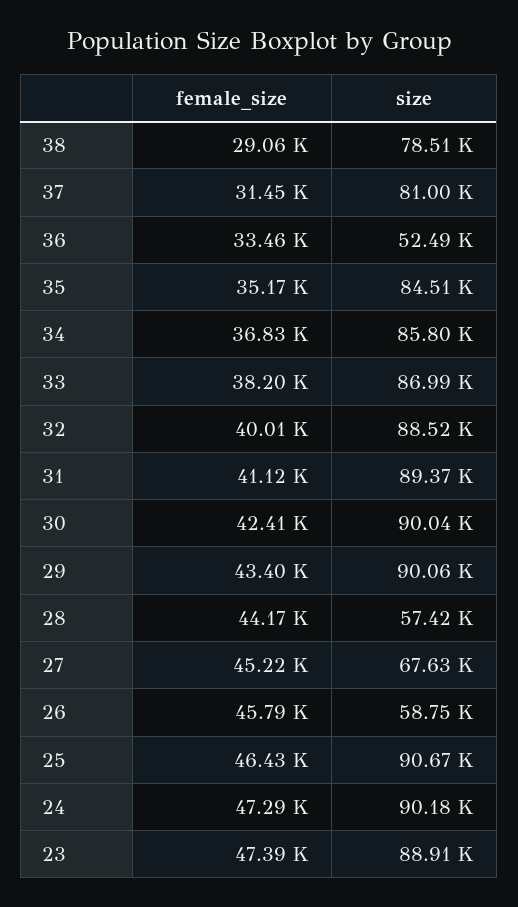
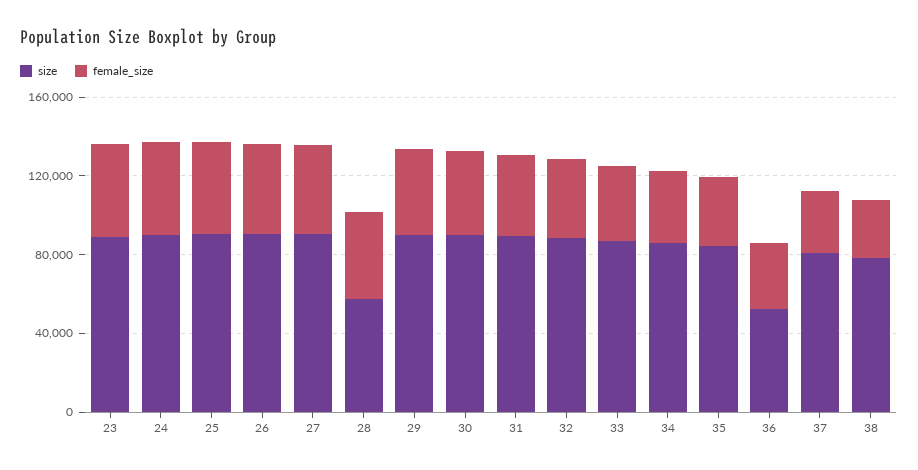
  {
    "female_size": {
      "38": 29060,
      "37": 31450,
      "36": 33460,
      "35": 35170,
      "34": 36830,
      "33": 38200,
      "32": 40010,
      "31": 41120,
      "30": 42410,
      "29": 43400,
      "28": 44170,
      "27": 45220,
      "26": 45790,
      "25": 46430,
      "24": 47290,
      "23": 47390
    },
    "size": {
      "38": 78510,
      "37": 81000,
      "36": 52490,
      "35": 84510,
      "34": 85800,
      "33": 86990,
      "32": 88520,
      "31": 89370,
      "30": 90040,
      "29": 90060,
      "28": 57420,
-     "27": 67630,
+     "27": 90000,
-     "26": 58750,
+     "26": 90000,
      "25": 90670,
      "24": 90180,
      "23": 88910
    }
  }

